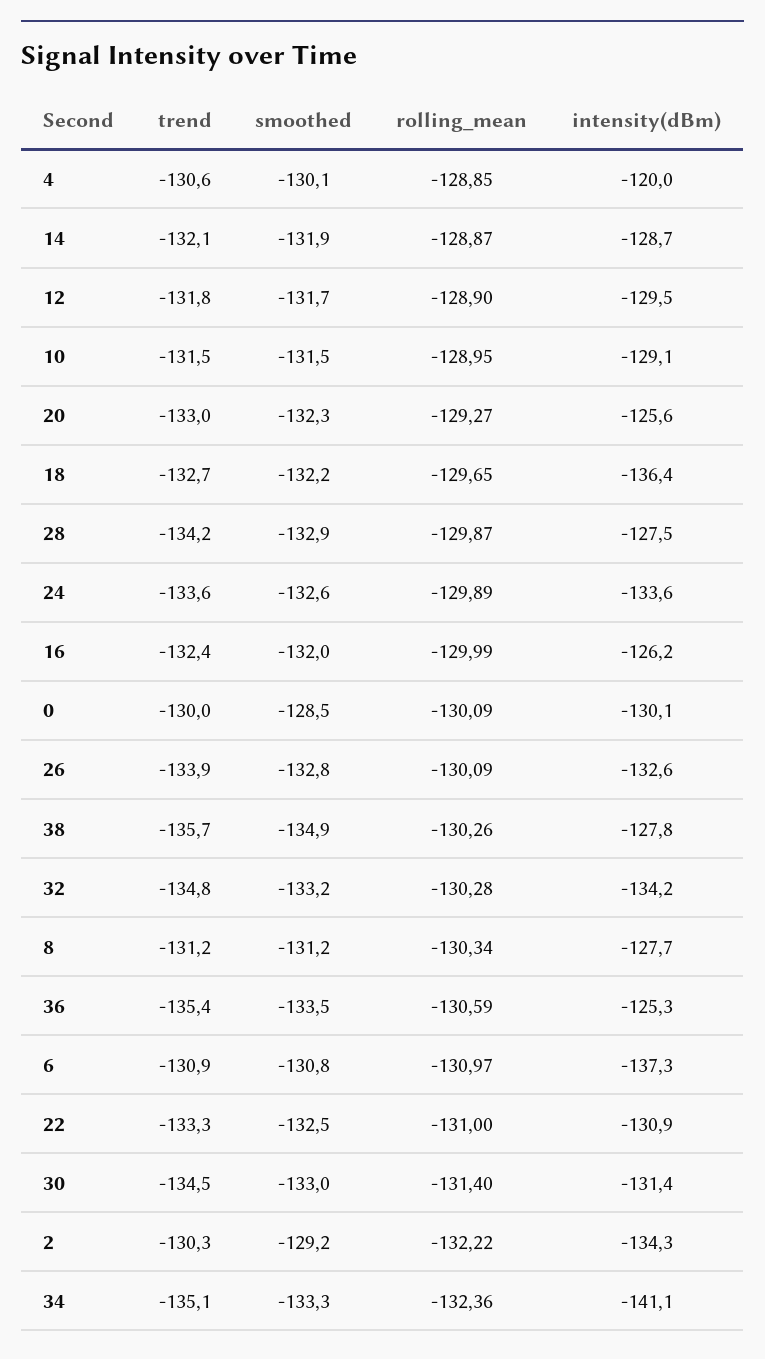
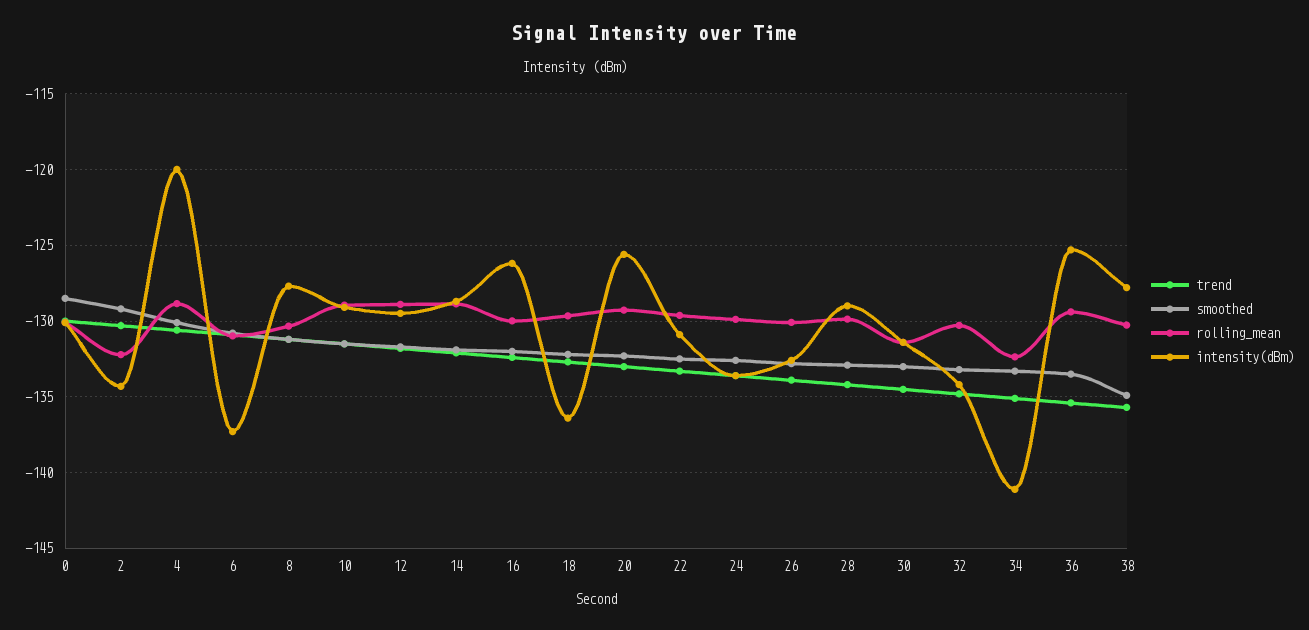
  {
    "trend": {
      "4": -130.6,
      "14": -132.1,
      "12": -131.8,
      "10": -131.5,
      "20": -133,
      "18": -132.7,
      "28": -134.2,
      "24": -133.6,
      "16": -132.4,
      "0": -130,
      "26": -133.9,
      "38": -135.7,
      "32": -134.8,
      "8": -131.2,
      "36": -135.4,
      "6": -130.9,
      "22": -133.3,
      "30": -134.5,
      "2": -130.3,
      "34": -135.1
    },
    "smoothed": {
      "4": -130.1,
      "14": -131.9,
      "12": -131.7,
      "10": -131.5,
      "20": -132.3,
      "18": -132.2,
      "28": -132.9,
      "24": -132.6,
      "16": -132,
      "0": -128.5,
      "26": -132.8,
      "38": -134.9,
      "32": -133.2,
      "8": -131.2,
      "36": -133.5,
      "6": -130.8,
      "22": -132.5,
      "30": -133,
      "2": -129.2,
      "34": -133.3
    },
    "rolling_mean": {
      "4": -128.85,
      "14": -128.87,
      "12": -128.9,
      "10": -128.95,
      "20": -129.27,
      "18": -129.65,
      "28": -129.87,
      "24": -129.89,
      "16": -129.99,
      "0": -130.09,
      "26": -130.09,
      "38": -130.26,
      "32": -130.28,
      "8": -130.34,
-     "36": -130.59,
+     "36": -129.5,
      "6": -130.97,
-     "22": -131,
+     "22": -129.5,
      "30": -131.4,
      "2": -132.22,
      "34": -132.36
    },
    "intensity(dBm)": {
      "4": -120,
      "14": -128.7,
      "12": -129.5,
      "10": -129.1,
      "20": -125.6,
      "18": -136.4,
-     "28": -127.5,
+     "28": -129,
      "24": -133.6,
      "16": -126.2,
      "0": -130.1,
      "26": -132.6,
      "38": -127.8,
      "32": -134.2,
      "8": -127.7,
      "36": -125.3,
      "6": -137.3,
      "22": -130.9,
      "30": -131.4,
      "2": -134.3,
      "34": -141.1
    }
  }

